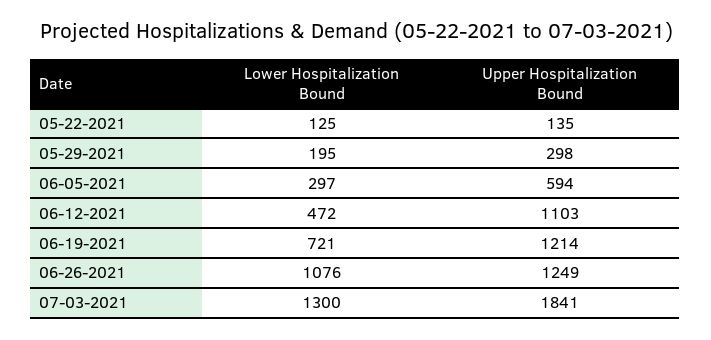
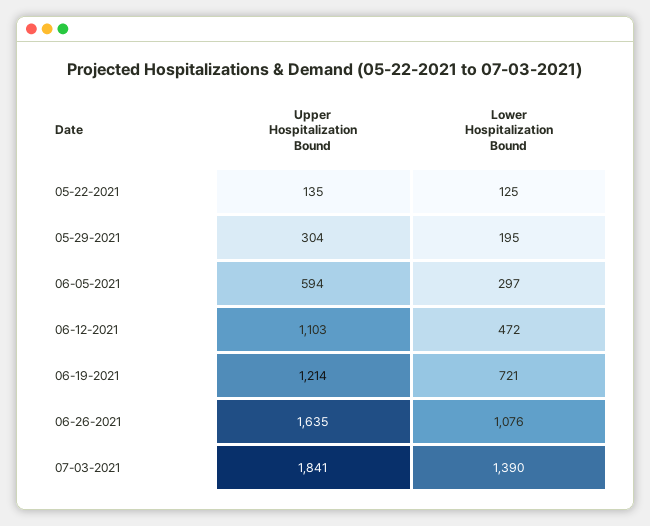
  {
    "Lower Hospitalization Bound": {
      "05-22-2021": 125,
      "05-29-2021": 195,
      "06-05-2021": 297,
      "06-12-2021": 472,
      "06-19-2021": 721,
      "06-26-2021": 1076,
-     "07-03-2021": 1300
+     "07-03-2021": 1390
    },
    "Upper Hospitalization Bound": {
      "05-22-2021": 135,
-     "05-29-2021": 298,
+     "05-29-2021": 304,
      "06-05-2021": 594,
      "06-12-2021": 1103,
      "06-19-2021": 1214,
-     "06-26-2021": 1249,
+     "06-26-2021": 1635,
      "07-03-2021": 1841
    }
  }

